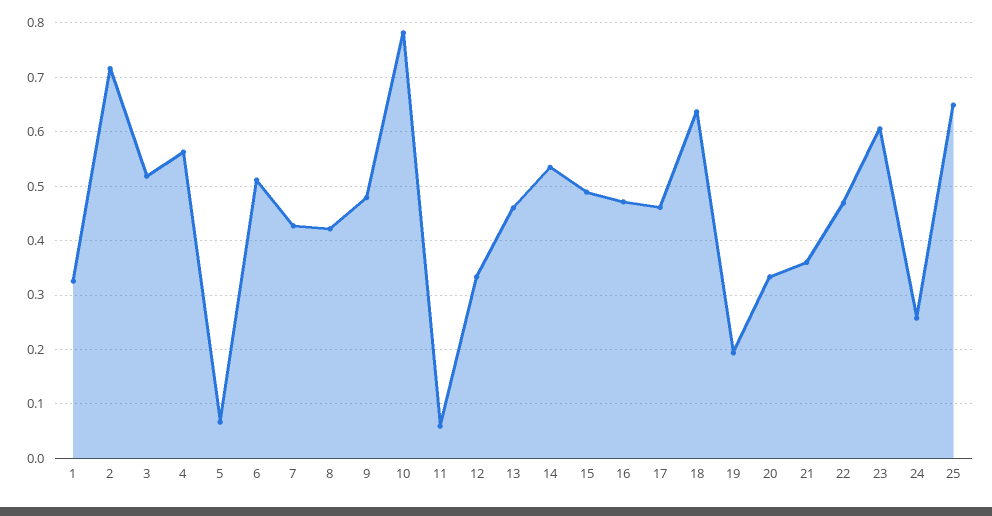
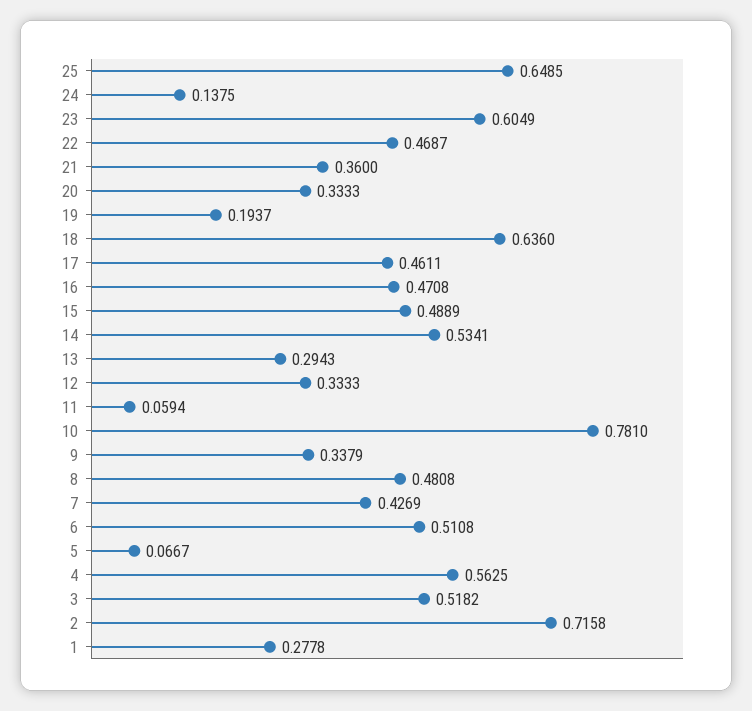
  {
-   "1": 0.32,
+   "1": 0.2778,
    "2": 0.7158,
    "3": 0.5182,
    "4": 0.5625,
    "5": 0.0667,
    "6": 0.5108,
    "7": 0.4269,
-   "8": 0.42,
+   "8": 0.4808,
-   "9": 0.48,
+   "9": 0.3379,
    "10": 0.781,
    "11": 0.0594,
    "12": 0.3333,
-   "13": 0.46,
+   "13": 0.2943,
    "14": 0.5341,
    "15": 0.4889,
    "16": 0.4708,
    "17": 0.4611,
    "18": 0.636,
    "19": 0.1937,
    "20": 0.3333,
    "21": 0.36,
    "22": 0.4687,
    "23": 0.6049,
-   "24": 0.26,
+   "24": 0.1375,
    "25": 0.6485
  }

